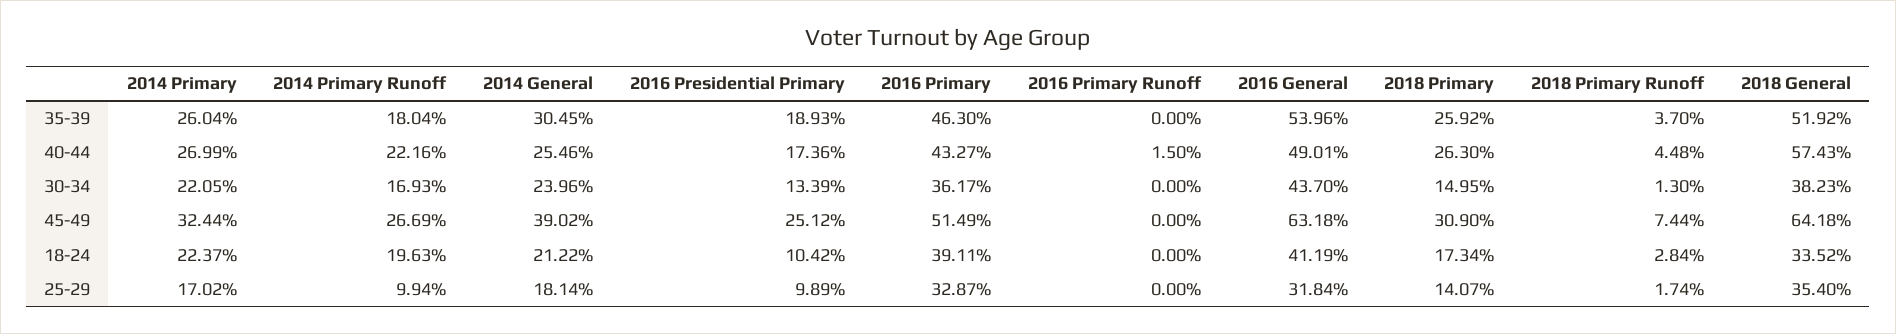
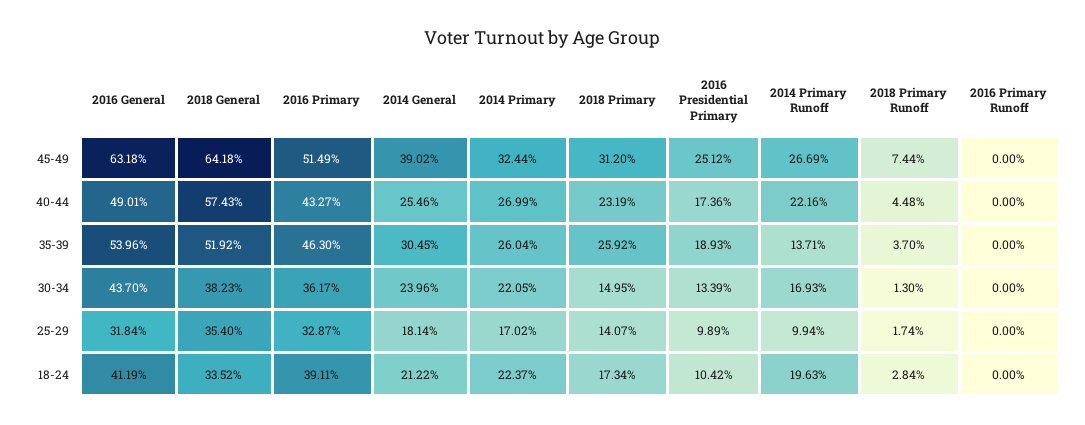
  {
    "2014 Primary": {
      "35-39": 26.04,
      "40-44": 26.99,
      "30-34": 22.05,
      "45-49": 32.44,
      "18-24": 22.37,
      "25-29": 17.02
    },
    "2014 Primary Runoff": {
-     "35-39": 18.04,
+     "35-39": 13.71,
      "40-44": 22.16,
      "30-34": 16.93,
      "45-49": 26.69,
      "18-24": 19.63,
      "25-29": 9.94
    },
    "2014 General": {
      "35-39": 30.45,
      "40-44": 25.46,
      "30-34": 23.96,
      "45-49": 39.02,
      "18-24": 21.22,
      "25-29": 18.14
    },
    "2016 Presidential Primary": {
      "35-39": 18.93,
      "40-44": 17.36,
      "30-34": 13.39,
      "45-49": 25.12,
      "18-24": 10.42,
      "25-29": 9.89
    },
    "2016 Primary": {
      "35-39": 46.3,
      "40-44": 43.27,
      "30-34": 36.17,
      "45-49": 51.49,
      "18-24": 39.11,
      "25-29": 32.87
    },
    "2016 Primary Runoff": {
      "35-39": 0,
-     "40-44": 1.5,
+     "40-44": 0,
      "30-34": 0,
      "45-49": 0,
      "18-24": 0,
      "25-29": 0
    },
    "2016 General": {
      "35-39": 53.96,
      "40-44": 49.01,
      "30-34": 43.7,
      "45-49": 63.18,
      "18-24": 41.19,
      "25-29": 31.84
    },
    "2018 Primary": {
      "35-39": 25.92,
-     "40-44": 26.3,
+     "40-44": 23.19,
      "30-34": 14.95,
-     "45-49": 30.9,
+     "45-49": 31.2,
      "18-24": 17.34,
      "25-29": 14.07
    },
    "2018 Primary Runoff": {
      "35-39": 3.7,
      "40-44": 4.48,
      "30-34": 1.3,
      "45-49": 7.44,
      "18-24": 2.84,
      "25-29": 1.74
    },
    "2018 General": {
      "35-39": 51.92,
      "40-44": 57.43,
      "30-34": 38.23,
      "45-49": 64.18,
      "18-24": 33.52,
      "25-29": 35.4
    }
  }

